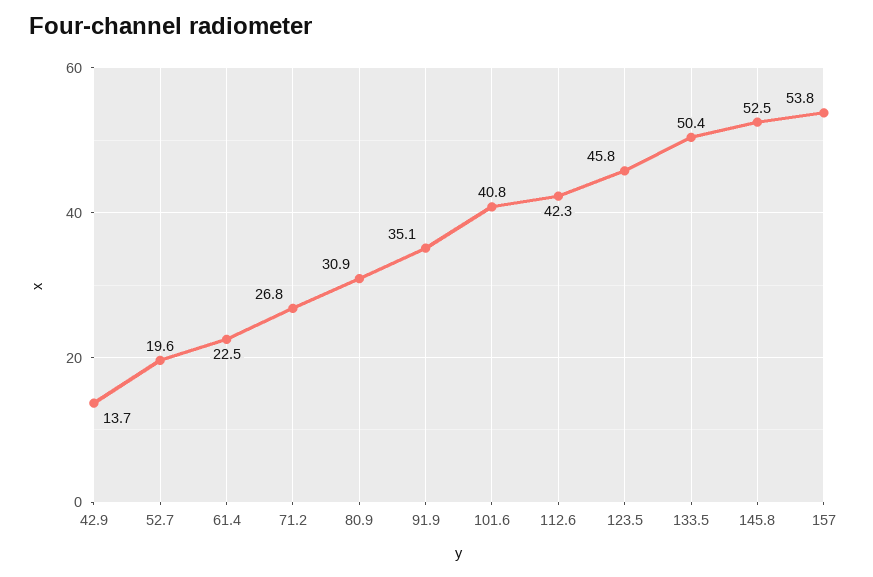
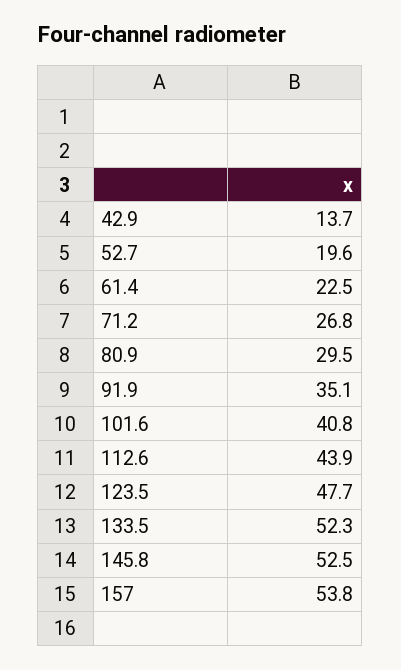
  {
    "42.9": 13.7,
    "52.7": 19.6,
    "61.4": 22.5,
    "71.2": 26.8,
-   "80.9": 30.9,
+   "80.9": 29.5,
    "91.9": 35.1,
    "101.6": 40.8,
-   "112.6": 42.3,
+   "112.6": 43.9,
-   "123.5": 45.8,
+   "123.5": 47.7,
-   "133.5": 50.4,
+   "133.5": 52.3,
    "145.8": 52.5,
    "157": 53.8
  }

